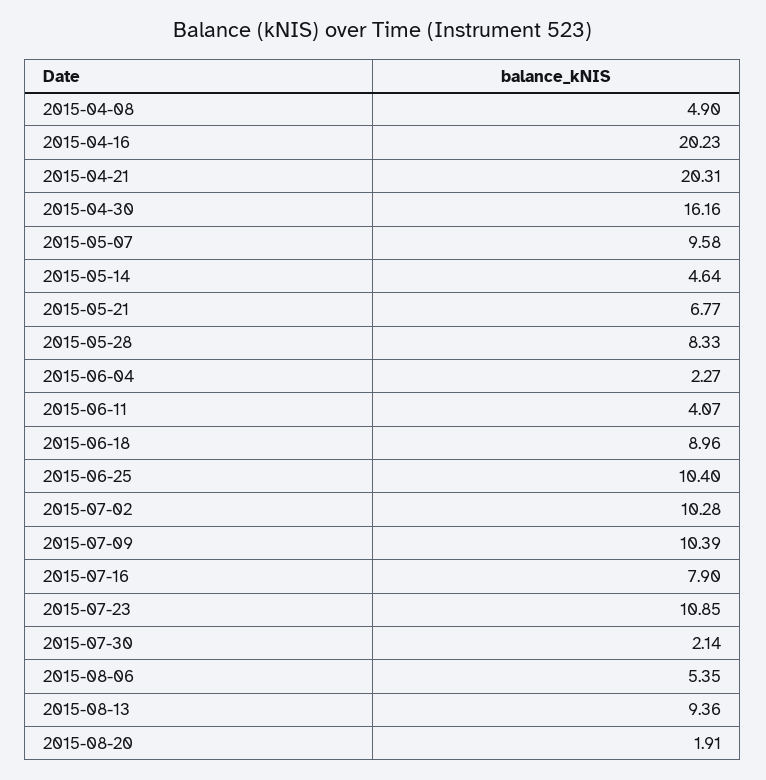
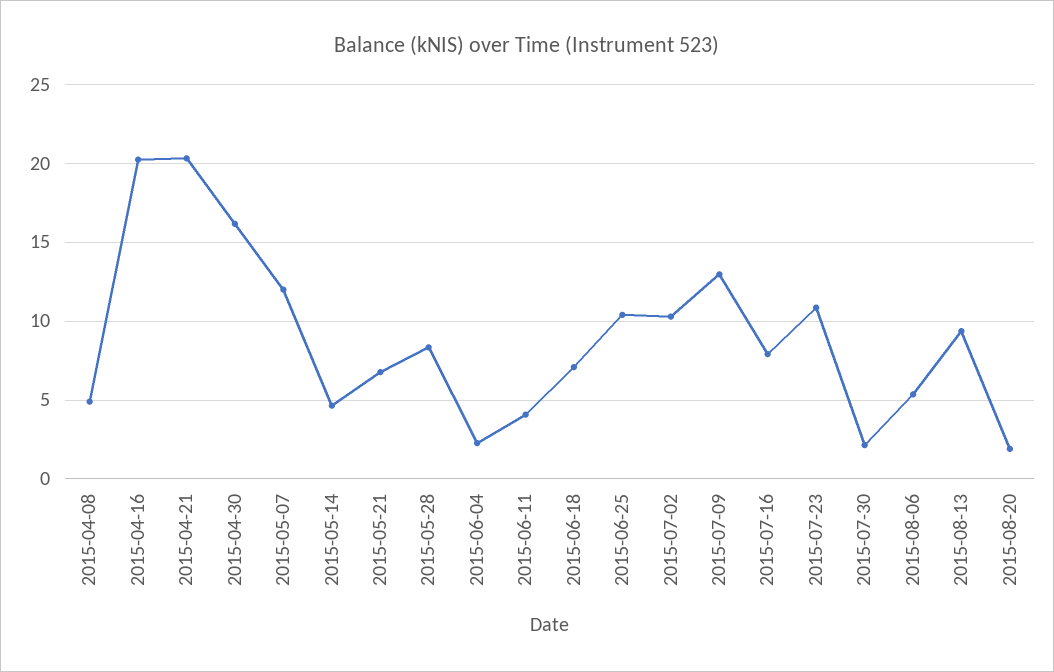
  {
    "2015-04-08": 4.9,
    "2015-04-16": 20.23,
    "2015-04-21": 20.31,
    "2015-04-30": 16.16,
-   "2015-05-07": 9.58,
+   "2015-05-07": 12,
    "2015-05-14": 4.64,
    "2015-05-21": 6.77,
    "2015-05-28": 8.33,
    "2015-06-04": 2.27,
    "2015-06-11": 4.07,
-   "2015-06-18": 8.96,
+   "2015-06-18": 7,
    "2015-06-25": 10.4,
    "2015-07-02": 10.28,
-   "2015-07-09": 10.39,
+   "2015-07-09": 13,
    "2015-07-16": 7.9,
    "2015-07-23": 10.85,
    "2015-07-30": 2.14,
    "2015-08-06": 5.35,
    "2015-08-13": 9.36,
    "2015-08-20": 1.91
  }

